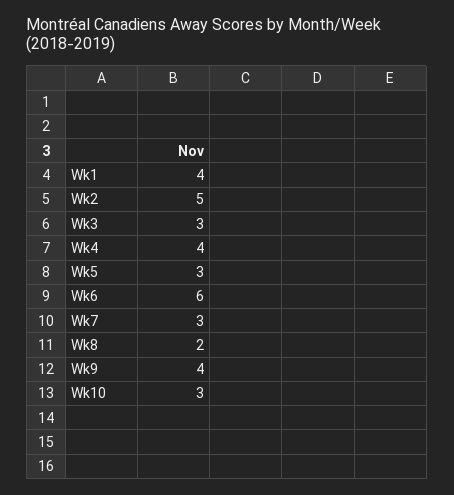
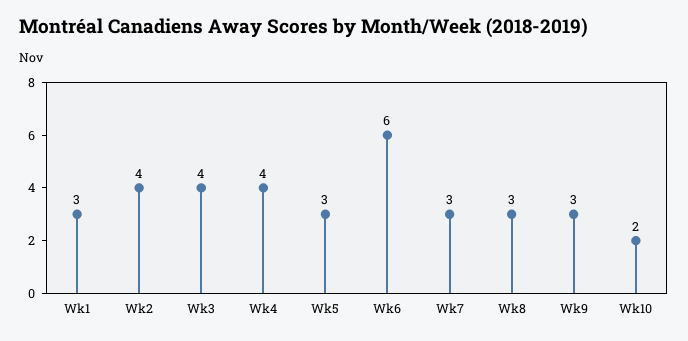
  {
-   "Wk1": 4,
+   "Wk1": 3,
-   "Wk2": 5,
+   "Wk2": 4,
-   "Wk3": 3,
+   "Wk3": 4,
    "Wk4": 4,
    "Wk5": 3,
    "Wk6": 6,
    "Wk7": 3,
-   "Wk8": 2,
+   "Wk8": 3,
-   "Wk9": 4,
+   "Wk9": 3,
-   "Wk10": 3
+   "Wk10": 2
  }

